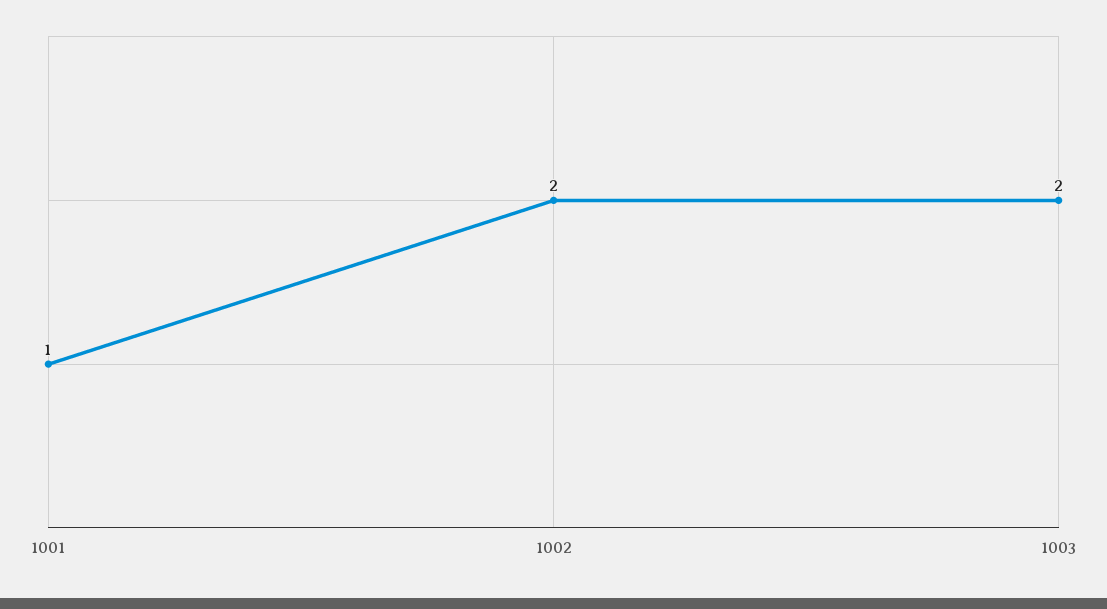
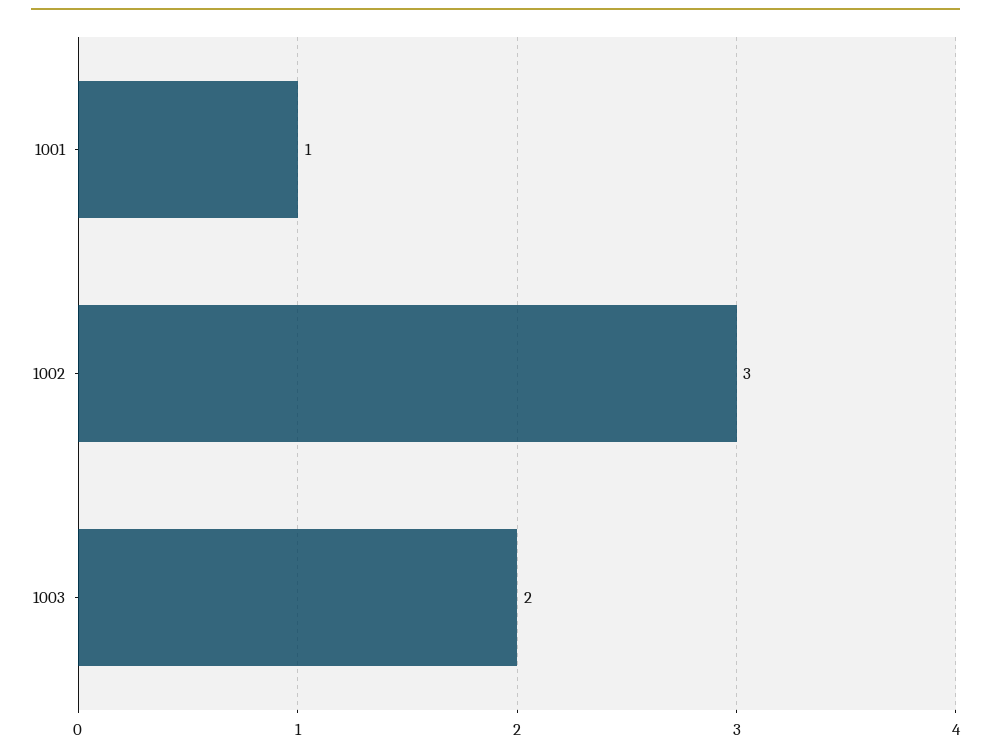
  {
    "1001": 1,
-   "1002": 2,
+   "1002": 3,
    "1003": 2
  }

